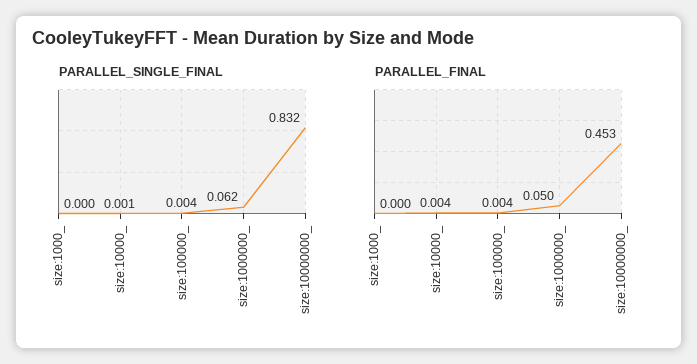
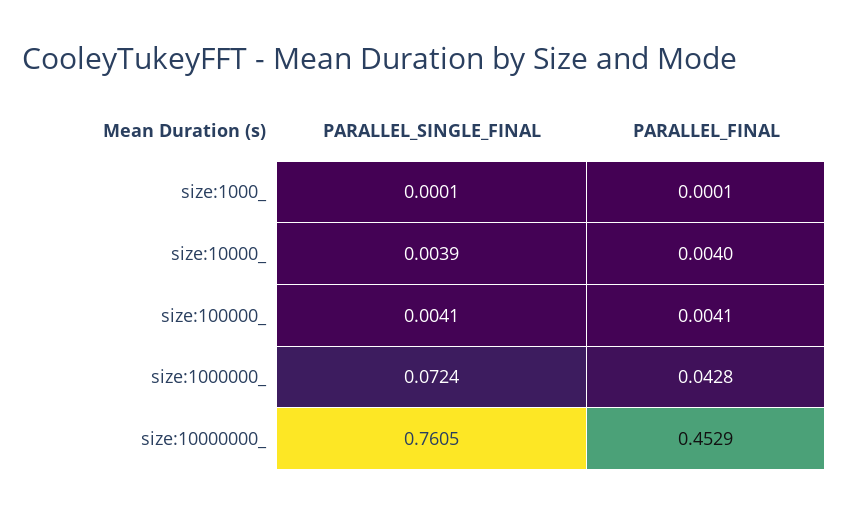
  {
    "PARALLEL_SINGLE_FINAL": {
      "size:1000_": 0.0001,
-     "size:10000_": 0.001,
+     "size:10000_": 0.0039,
      "size:100000_": 0.0041,
-     "size:1000000_": 0.062,
+     "size:1000000_": 0.0724,
-     "size:10000000_": 0.832
+     "size:10000000_": 0.7605
    },
    "PARALLEL_FINAL": {
      "size:1000_": 0.0001,
      "size:10000_": 0.004,
      "size:100000_": 0.0041,
-     "size:1000000_": 0.05,
+     "size:1000000_": 0.0428,
      "size:10000000_": 0.4529
    }
  }

